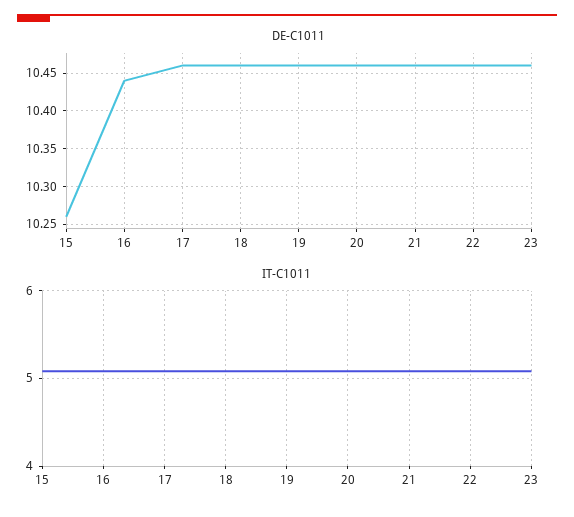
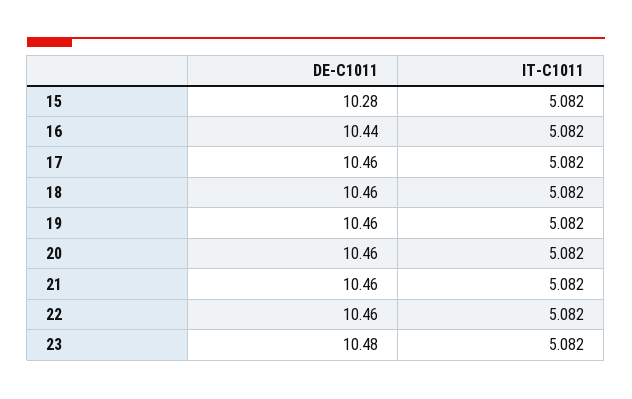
  {
    "DE-C1011": {
-     "15": 10.26,
+     "15": 10.28,
      "16": 10.44,
      "17": 10.46,
      "18": 10.46,
      "19": 10.46,
      "20": 10.46,
      "21": 10.46,
      "22": 10.46,
-     "23": 10.46
+     "23": 10.48
    },
    "IT-C1011": {
      "15": 5.082,
      "16": 5.082,
      "17": 5.082,
      "18": 5.082,
      "19": 5.082,
      "20": 5.082,
      "21": 5.082,
      "22": 5.082,
      "23": 5.082
    }
  }

